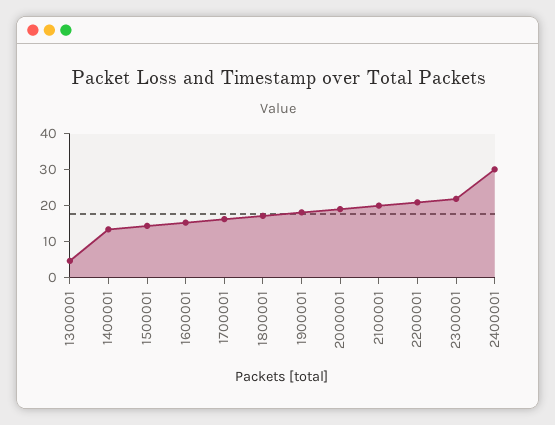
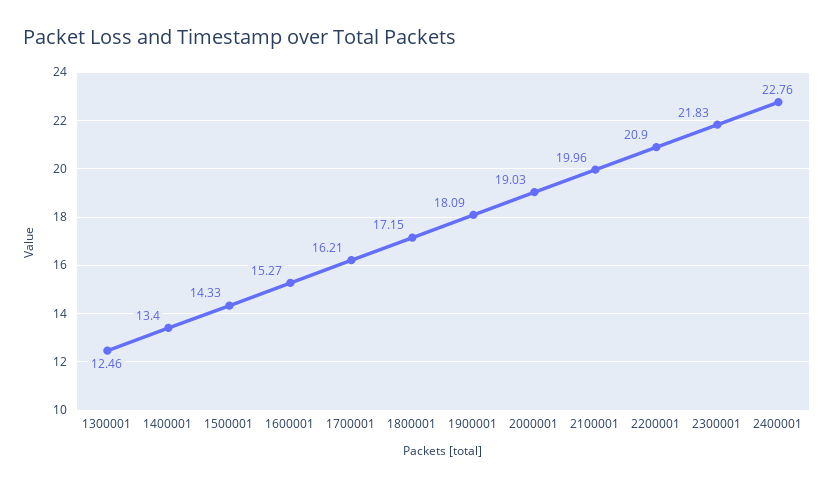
  {
-   "1300001": 5,
+   "1300001": 12.46,
    "1400001": 13.4,
    "1500001": 14.33,
    "1600001": 15.27,
    "1700001": 16.21,
    "1800001": 17.15,
    "1900001": 18.09,
    "2000001": 19.03,
    "2100001": 19.96,
    "2200001": 20.9,
    "2300001": 21.83,
-   "2400001": 30
+   "2400001": 22.76
  }

